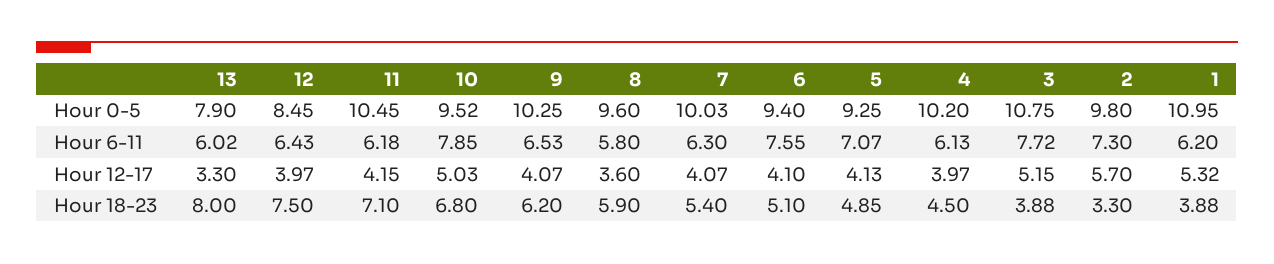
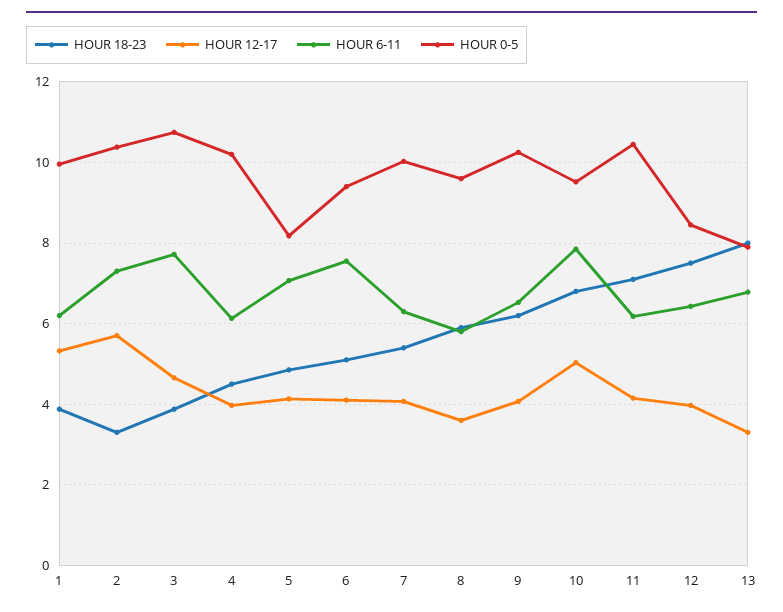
  {
    "Hour 0-5": {
      "13": 7.9,
      "12": 8.45,
      "11": 10.45,
      "10": 9.52,
      "9": 10.25,
      "8": 9.6,
      "7": 10.03,
      "6": 9.4,
-     "5": 9.25,
+     "5": 8.2,
      "4": 10.2,
      "3": 10.75,
-     "2": 9.8,
+     "2": 10.4,
-     "1": 10.95
+     "1": 10
    },
    "Hour 6-11": {
-     "13": 6.02,
+     "13": 6.8,
      "12": 6.43,
      "11": 6.18,
      "10": 7.85,
      "9": 6.53,
      "8": 5.8,
      "7": 6.3,
      "6": 7.55,
      "5": 7.07,
      "4": 6.13,
      "3": 7.72,
      "2": 7.3,
      "1": 6.2
    },
    "Hour 12-17": {
      "13": 3.3,
      "12": 3.97,
      "11": 4.15,
      "10": 5.03,
      "9": 4.07,
      "8": 3.6,
      "7": 4.07,
      "6": 4.1,
      "5": 4.13,
      "4": 3.97,
-     "3": 5.15,
+     "3": 4.6,
      "2": 5.7,
      "1": 5.32
    },
    "Hour 18-23": {
      "13": 8,
      "12": 7.5,
      "11": 7.1,
      "10": 6.8,
      "9": 6.2,
      "8": 5.9,
      "7": 5.4,
      "6": 5.1,
      "5": 4.85,
      "4": 4.5,
      "3": 3.88,
      "2": 3.3,
      "1": 3.88
    }
  }

